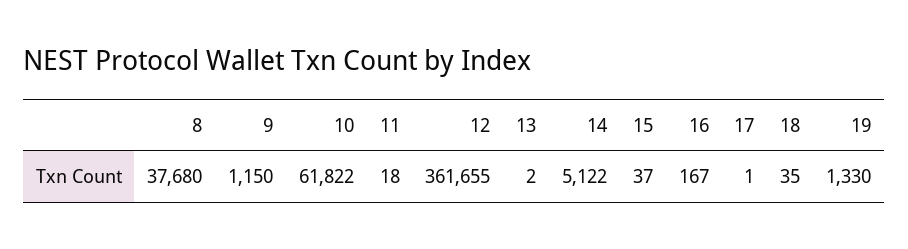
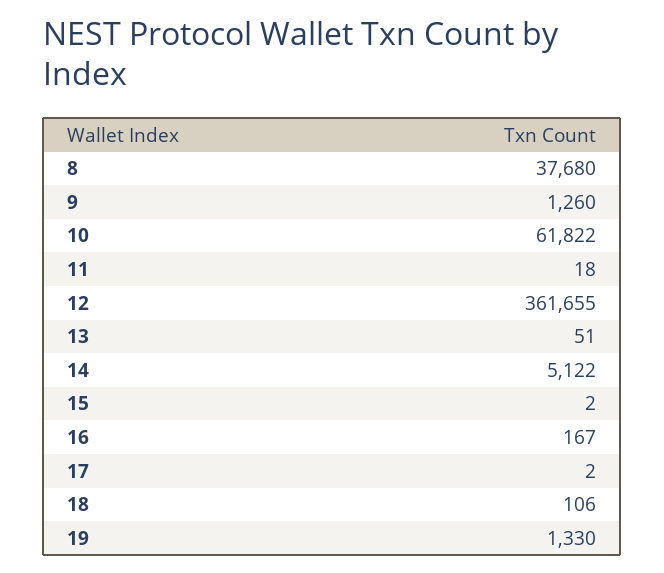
  {
    "8": 37680,
-   "9": 1150,
+   "9": 1260,
    "10": 61822,
    "11": 18,
    "12": 361655,
-   "13": 2,
+   "13": 51,
    "14": 5122,
-   "15": 37,
+   "15": 2,
    "16": 167,
-   "17": 1,
+   "17": 2,
-   "18": 35,
+   "18": 106,
    "19": 1330
  }

